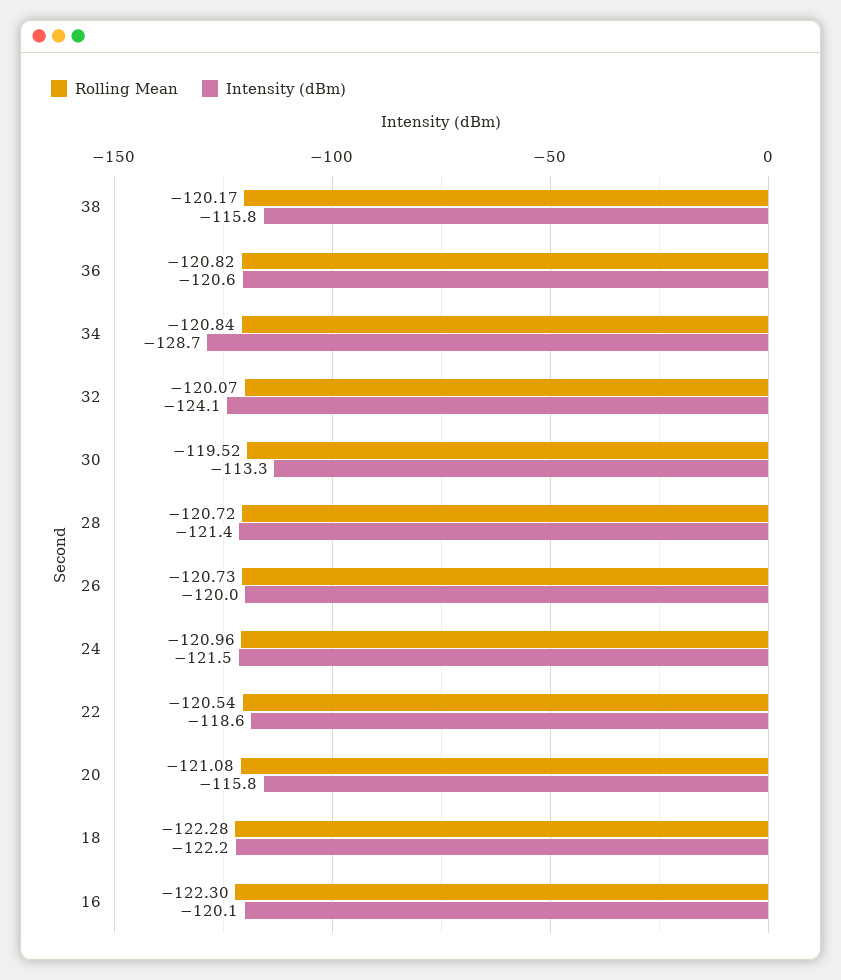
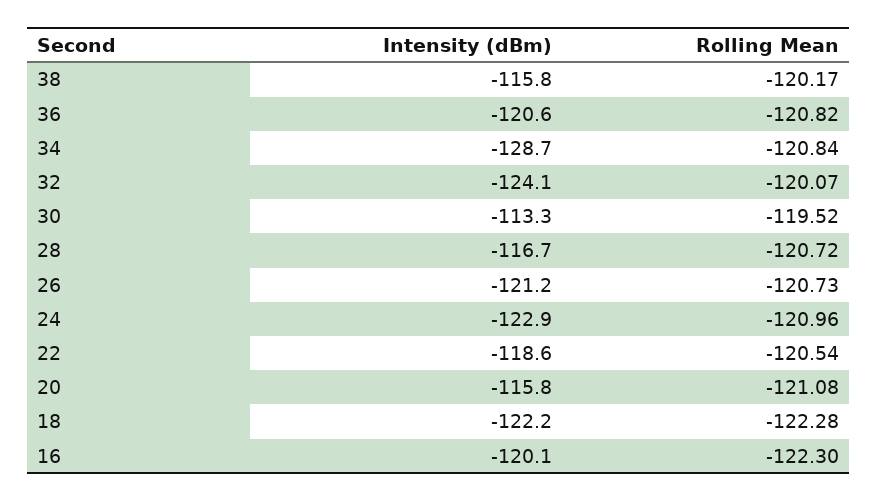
  {
    "Rolling Mean": {
      "38": -120.17,
      "36": -120.82,
      "34": -120.84,
      "32": -120.07,
      "30": -119.52,
      "28": -120.72,
      "26": -120.73,
      "24": -120.96,
      "22": -120.54,
      "20": -121.08,
      "18": -122.28,
      "16": -122.3
    },
    "Intensity (dBm)": {
      "38": -115.8,
      "36": -120.6,
      "34": -128.7,
      "32": -124.1,
      "30": -113.3,
-     "28": -121.4,
+     "28": -116.7,
-     "26": -120,
+     "26": -121.2,
-     "24": -121.5,
+     "24": -122.9,
      "22": -118.6,
      "20": -115.8,
      "18": -122.2,
      "16": -120.1
    }
  }

